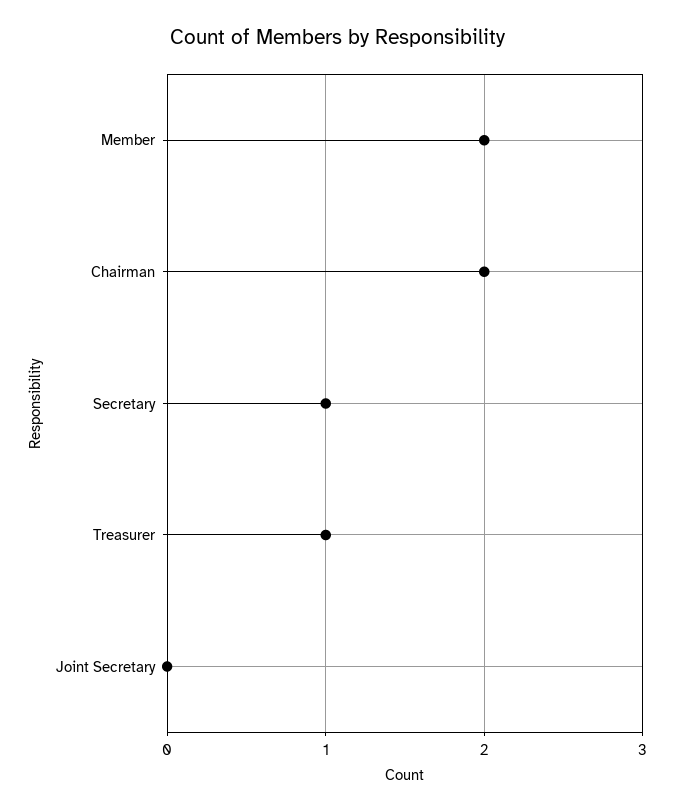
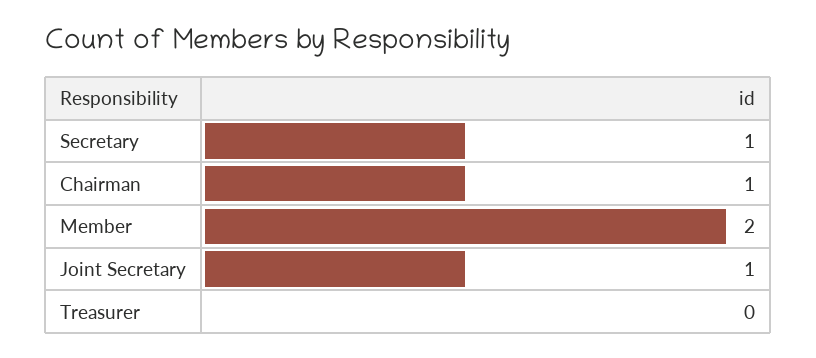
  {
    "Member": 2,
-   "Chairman": 2,
+   "Chairman": 1,
    "Secretary": 1,
-   "Treasurer": 1,
+   "Treasurer": 0,
-   "Joint Secretary": 0
+   "Joint Secretary": 1
  }

